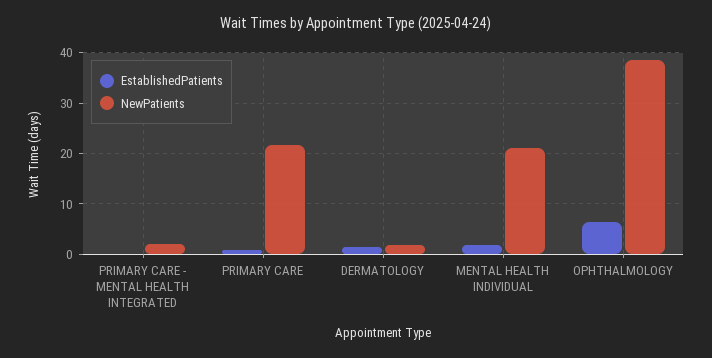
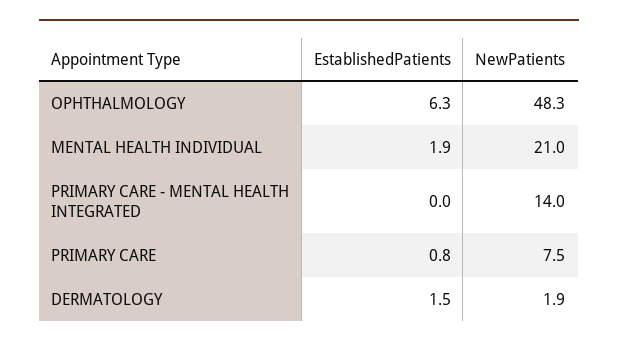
  {
    "EstablishedPatients": {
      "PRIMARY CARE - MENTAL HEALTH INTEGRATED": 0,
      "PRIMARY CARE": 0.8,
      "DERMATOLOGY": 1.5,
      "MENTAL HEALTH INDIVIDUAL": 1.9,
      "OPHTHALMOLOGY": 6.3
    },
    "NewPatients": {
-     "PRIMARY CARE - MENTAL HEALTH INTEGRATED": 2,
+     "PRIMARY CARE - MENTAL HEALTH INTEGRATED": 14,
-     "PRIMARY CARE": 22,
+     "PRIMARY CARE": 7.5,
      "DERMATOLOGY": 1.9,
      "MENTAL HEALTH INDIVIDUAL": 21,
-     "OPHTHALMOLOGY": 38
+     "OPHTHALMOLOGY": 48.3
    }
  }

